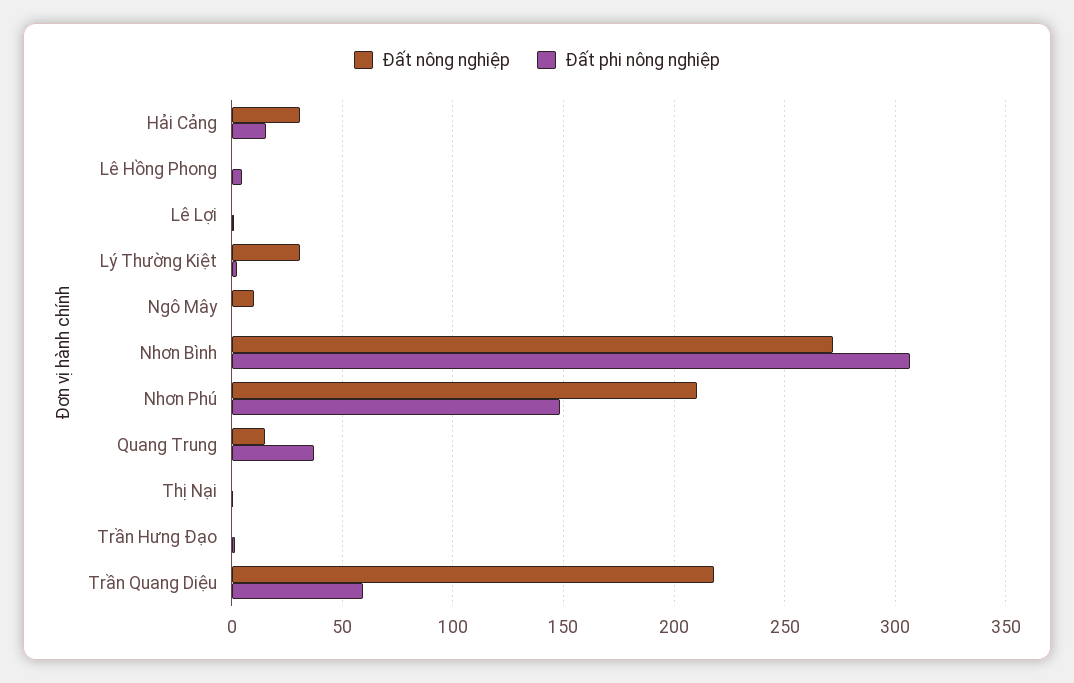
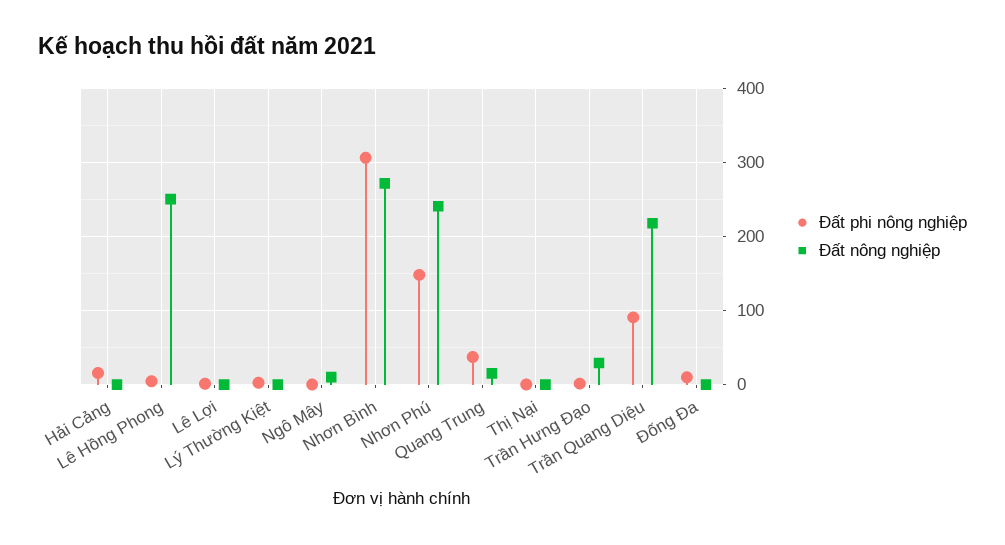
  {
    "Đất nông nghiệp": {
-     "Hải Cảng": 30,
+     "Hải Cảng": 0,
-     "Lê Hồng Phong": 0,
+     "Lê Hồng Phong": 250,
      "Lê Lợi": 0,
-     "Lý Thường Kiệt": 30,
+     "Lý Thường Kiệt": 0,
      "Ngô Mây": 10,
      "Nhơn Bình": 270,
-     "Nhơn Phú": 210,
+     "Nhơn Phú": 240,
      "Quang Trung": 15,
      "Thị Nại": 0,
-     "Trần Hưng Đạo": 0,
+     "Trần Hưng Đạo": 30,
-     "Trần Quang Diệu": 220
+     "Trần Quang Diệu": 220,
+     "Đống Đa": 0
    },
    "Đất phi nông nghiệp": {
      "Hải Cảng": 15,
      "Lê Hồng Phong": 5,
      "Lê Lợi": 0,
      "Lý Thường Kiệt": 5,
      "Ngô Mây": 0,
      "Nhơn Bình": 305,
      "Nhơn Phú": 150,
      "Quang Trung": 35,
      "Thị Nại": 0,
      "Trần Hưng Đạo": 0,
-     "Trần Quang Diệu": 60
+     "Trần Quang Diệu": 90,
+     "Đống Đa": 10
    }
  }

